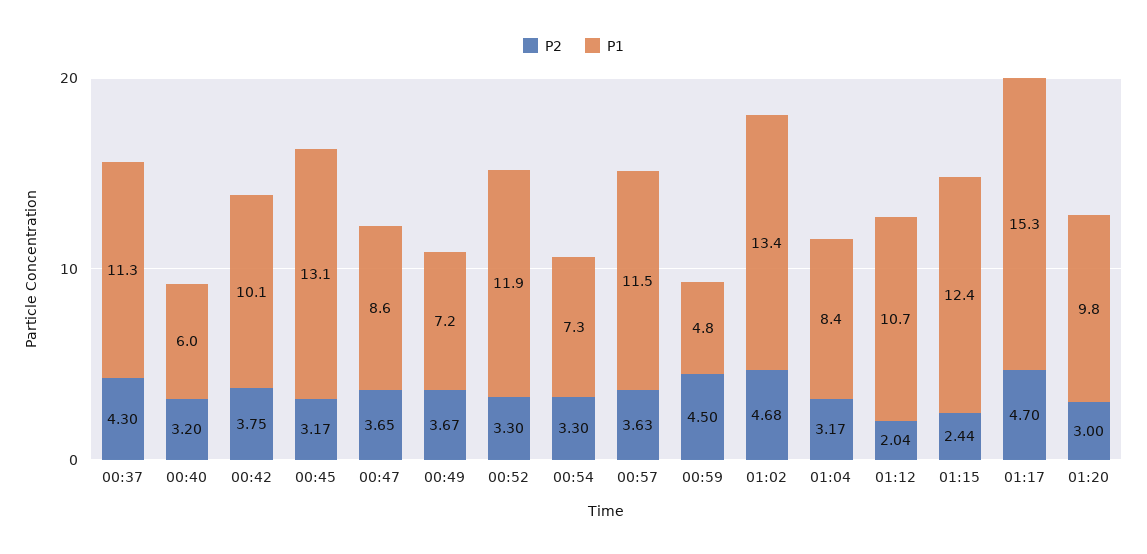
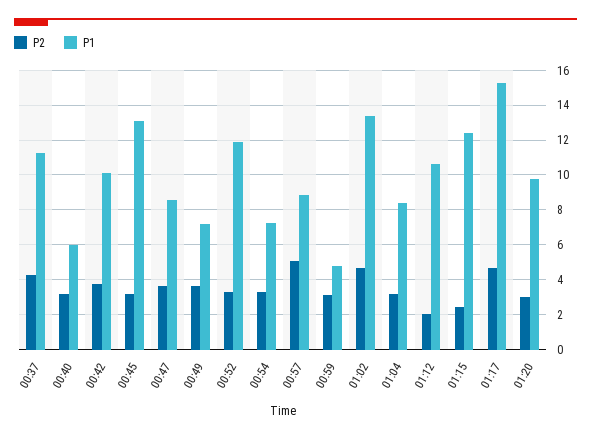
  {
    "P2": {
      "00:37": 4.3,
      "00:40": 3.2,
      "00:42": 3.75,
      "00:45": 3.17,
      "00:47": 3.65,
      "00:49": 3.67,
      "00:52": 3.3,
      "00:54": 3.3,
-     "00:57": 3.63,
+     "00:57": 5,
-     "00:59": 4.5,
+     "00:59": 3,
      "01:02": 4.68,
      "01:04": 3.17,
      "01:12": 2.04,
      "01:15": 2.44,
      "01:17": 4.7,
      "01:20": 3
    },
    "P1": {
      "00:37": 11.3,
      "00:40": 6,
      "00:42": 10.1,
      "00:45": 13.1,
      "00:47": 8.6,
      "00:49": 7.2,
      "00:52": 11.9,
      "00:54": 7.3,
-     "00:57": 11.5,
+     "00:57": 9,
      "00:59": 4.8,
      "01:02": 13.4,
      "01:04": 8.4,
      "01:12": 10.7,
      "01:15": 12.4,
      "01:17": 15.3,
      "01:20": 9.8
    }
  }

